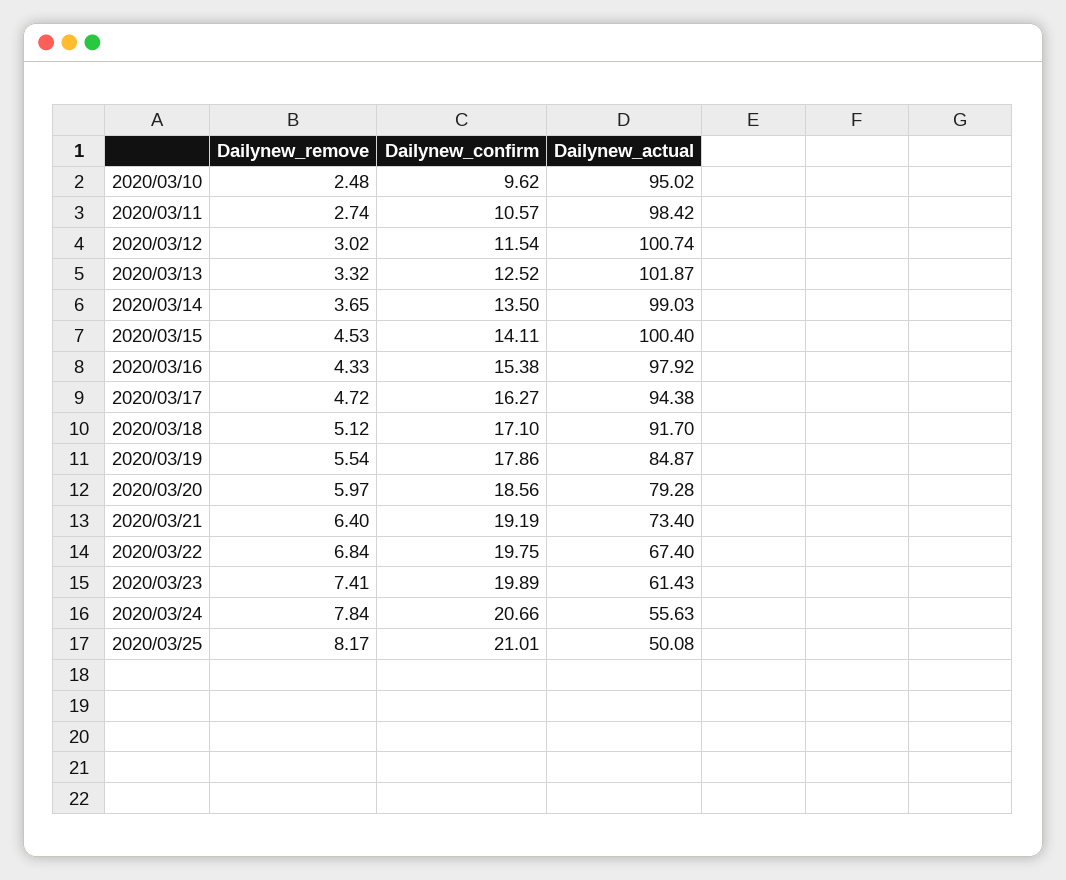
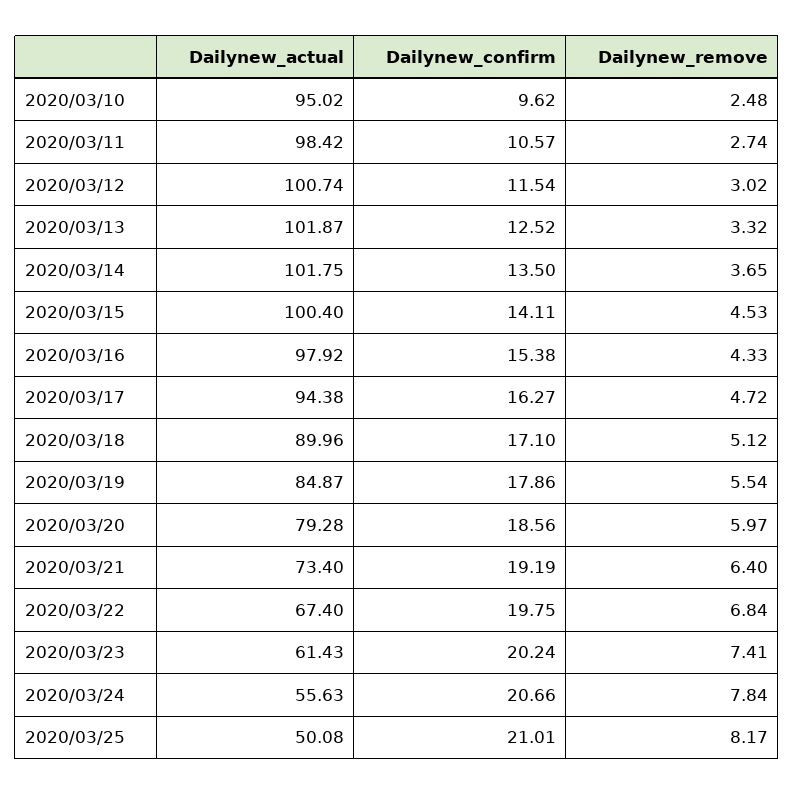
  {
    "Dailynew_remove": {
      "2020/03/10": 2.48,
      "2020/03/11": 2.74,
      "2020/03/12": 3.02,
      "2020/03/13": 3.32,
      "2020/03/14": 3.65,
      "2020/03/15": 4.53,
      "2020/03/16": 4.33,
      "2020/03/17": 4.72,
      "2020/03/18": 5.12,
      "2020/03/19": 5.54,
      "2020/03/20": 5.97,
      "2020/03/21": 6.4,
      "2020/03/22": 6.84,
      "2020/03/23": 7.41,
      "2020/03/24": 7.84,
      "2020/03/25": 8.17
    },
    "Dailynew_confirm": {
      "2020/03/10": 9.62,
      "2020/03/11": 10.57,
      "2020/03/12": 11.54,
      "2020/03/13": 12.52,
      "2020/03/14": 13.5,
      "2020/03/15": 14.11,
      "2020/03/16": 15.38,
      "2020/03/17": 16.27,
      "2020/03/18": 17.1,
      "2020/03/19": 17.86,
      "2020/03/20": 18.56,
      "2020/03/21": 19.19,
      "2020/03/22": 19.75,
-     "2020/03/23": 19.89,
+     "2020/03/23": 20.24,
      "2020/03/24": 20.66,
      "2020/03/25": 21.01
    },
    "Dailynew_actual": {
      "2020/03/10": 95.02,
      "2020/03/11": 98.42,
      "2020/03/12": 100.74,
      "2020/03/13": 101.87,
-     "2020/03/14": 99.03,
+     "2020/03/14": 101.75,
      "2020/03/15": 100.4,
      "2020/03/16": 97.92,
      "2020/03/17": 94.38,
-     "2020/03/18": 91.7,
+     "2020/03/18": 89.96,
      "2020/03/19": 84.87,
      "2020/03/20": 79.28,
      "2020/03/21": 73.4,
      "2020/03/22": 67.4,
      "2020/03/23": 61.43,
      "2020/03/24": 55.63,
      "2020/03/25": 50.08
    }
  }

